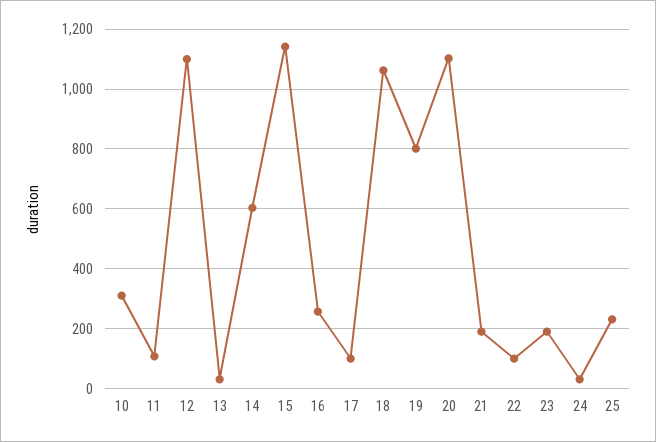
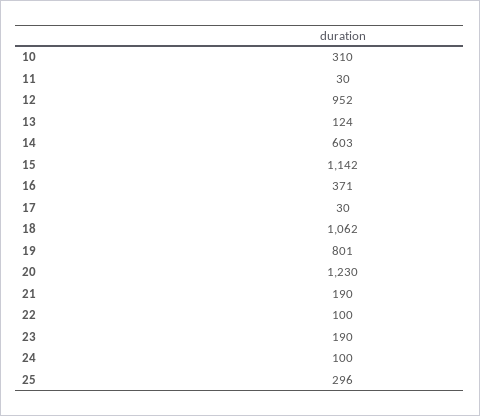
  {
    "10": 310,
-   "11": 100,
+   "11": 30,
-   "12": 1100,
+   "12": 952,
-   "13": 25,
+   "13": 124,
    "14": 603,
    "15": 1142,
-   "16": 250,
+   "16": 371,
-   "17": 100,
+   "17": 30,
    "18": 1062,
    "19": 801,
-   "20": 1100,
+   "20": 1230,
    "21": 190,
    "22": 100,
    "23": 190,
-   "24": 25,
+   "24": 100,
-   "25": 225
+   "25": 296
  }

